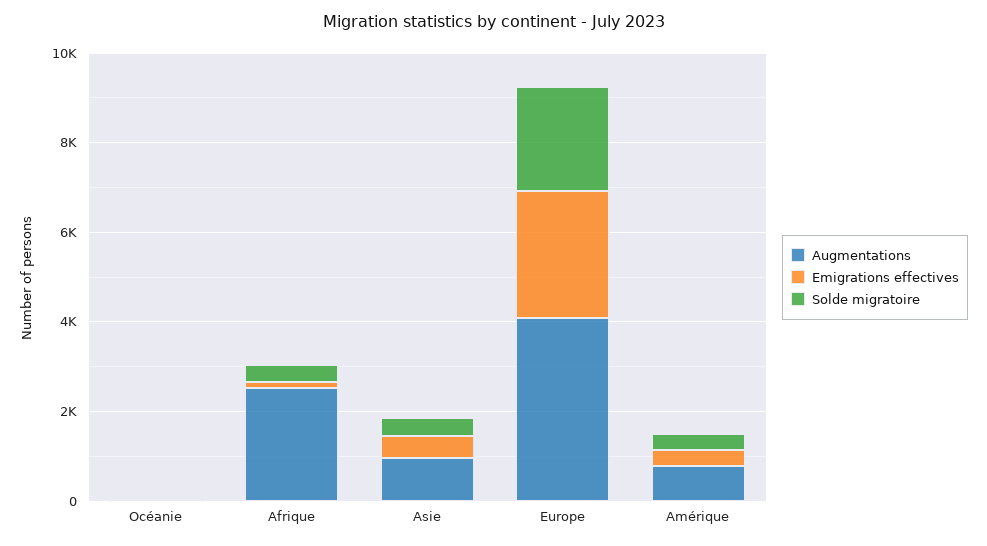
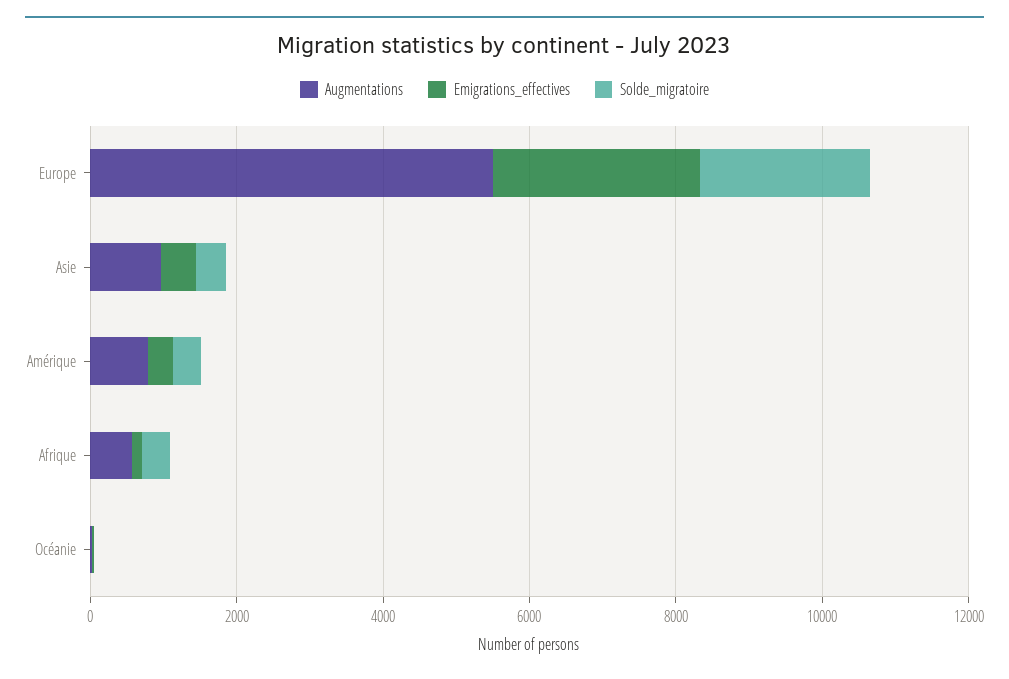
  {
    "Augmentations": {
      "Océanie": 0,
-     "Afrique": 2500,
+     "Afrique": 500,
      "Asie": 1000,
-     "Europe": 4000,
+     "Europe": 5500,
      "Amérique": 1000
    },
    "Emigrations effectives": {
      "Océanie": 0,
      "Afrique": 0,
      "Asie": 500,
      "Europe": 3000,
      "Amérique": 500
    },
    "Solde migratoire": {
      "Océanie": 0,
      "Afrique": 500,
      "Asie": 500,
      "Europe": 2500,
      "Amérique": 500
    }
  }

